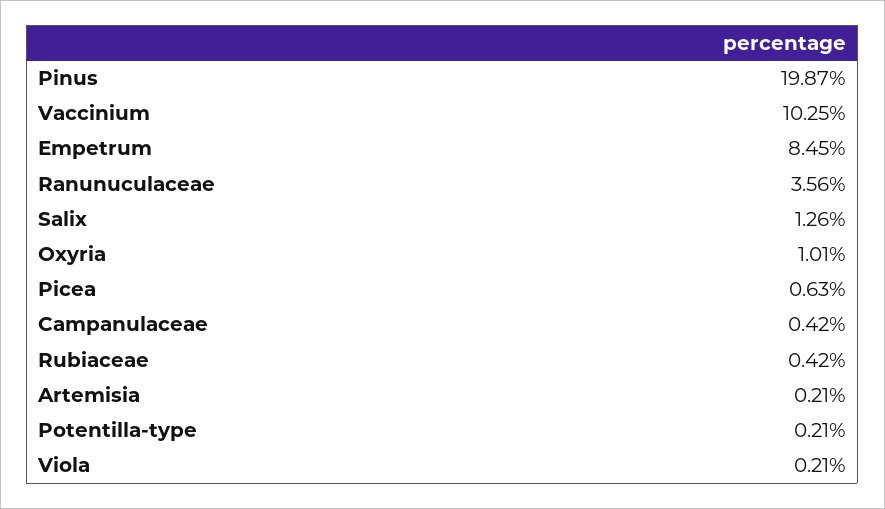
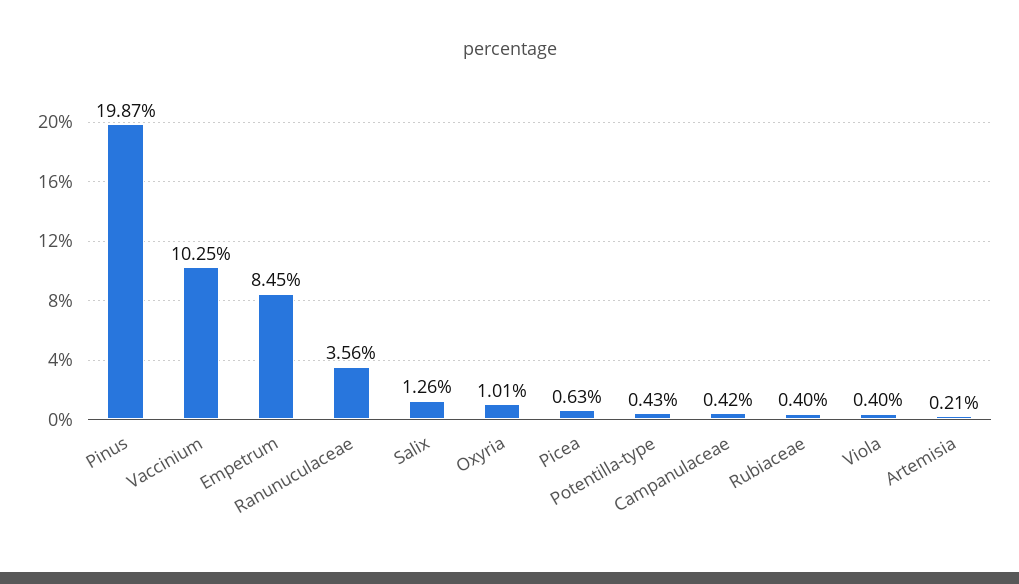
  {
    "Pinus": 19.87,
    "Vaccinium": 10.25,
    "Empetrum": 8.45,
    "Ranunuculaceae": 3.56,
    "Salix": 1.26,
    "Oxyria": 1.01,
    "Picea": 0.63,
    "Campanulaceae": 0.42,
-   "Rubiaceae": 0.42,
+   "Rubiaceae": 0.4,
    "Artemisia": 0.21,
-   "Potentilla-type": 0.21,
+   "Potentilla-type": 0.43,
-   "Viola": 0.21
+   "Viola": 0.4
  }

